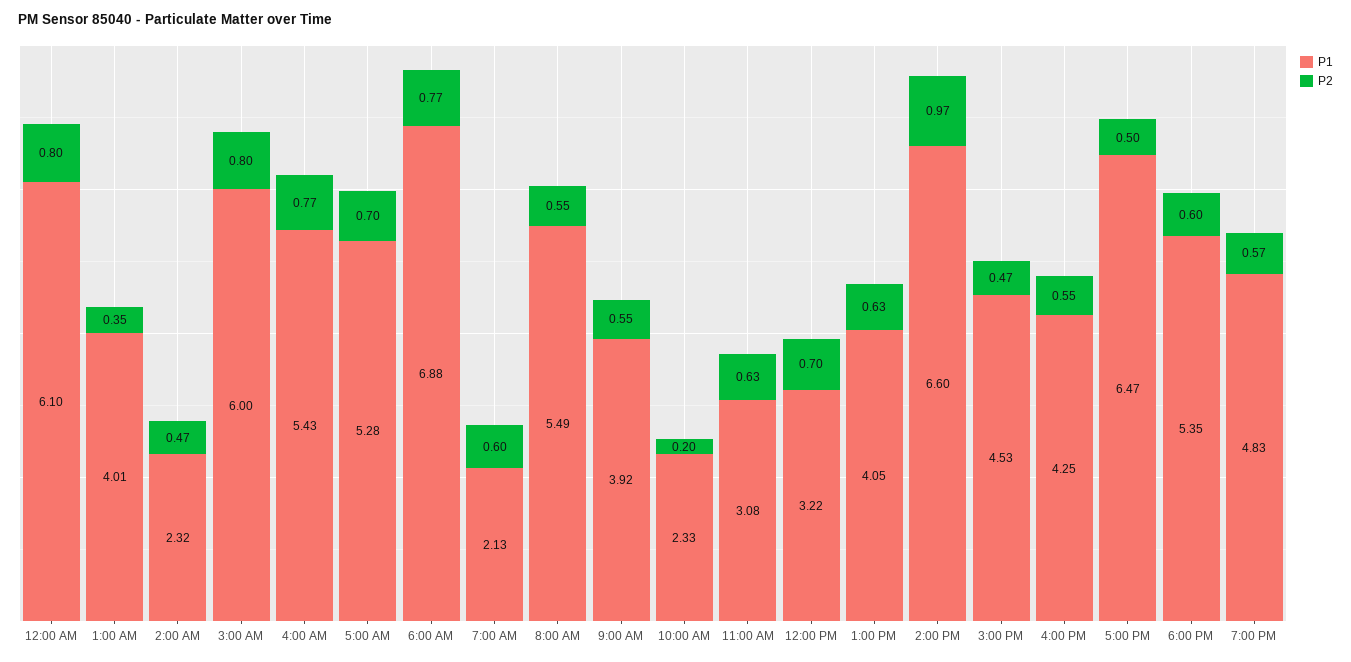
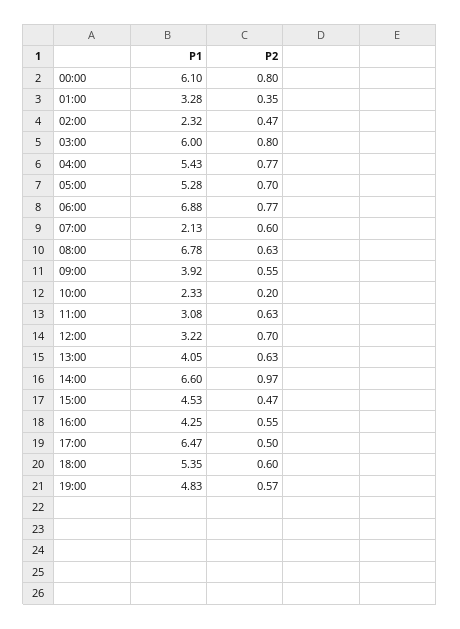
  {
    "P1": {
      "12:00 AM": 6.1,
-     "1:00 AM": 4.01,
+     "1:00 AM": 3.28,
      "2:00 AM": 2.32,
      "3:00 AM": 6,
      "4:00 AM": 5.43,
      "5:00 AM": 5.28,
      "6:00 AM": 6.88,
      "7:00 AM": 2.13,
-     "8:00 AM": 5.49,
+     "8:00 AM": 6.78,
      "9:00 AM": 3.92,
      "10:00 AM": 2.33,
      "11:00 AM": 3.08,
      "12:00 PM": 3.22,
      "1:00 PM": 4.05,
      "2:00 PM": 6.6,
      "3:00 PM": 4.53,
      "4:00 PM": 4.25,
      "5:00 PM": 6.47,
      "6:00 PM": 5.35,
      "7:00 PM": 4.83
    },
    "P2": {
      "12:00 AM": 0.8,
      "1:00 AM": 0.35,
      "2:00 AM": 0.47,
      "3:00 AM": 0.8,
      "4:00 AM": 0.77,
      "5:00 AM": 0.7,
      "6:00 AM": 0.77,
      "7:00 AM": 0.6,
-     "8:00 AM": 0.55,
+     "8:00 AM": 0.63,
      "9:00 AM": 0.55,
      "10:00 AM": 0.2,
      "11:00 AM": 0.63,
      "12:00 PM": 0.7,
      "1:00 PM": 0.63,
      "2:00 PM": 0.97,
      "3:00 PM": 0.47,
      "4:00 PM": 0.55,
      "5:00 PM": 0.5,
      "6:00 PM": 0.6,
      "7:00 PM": 0.57
    }
  }

